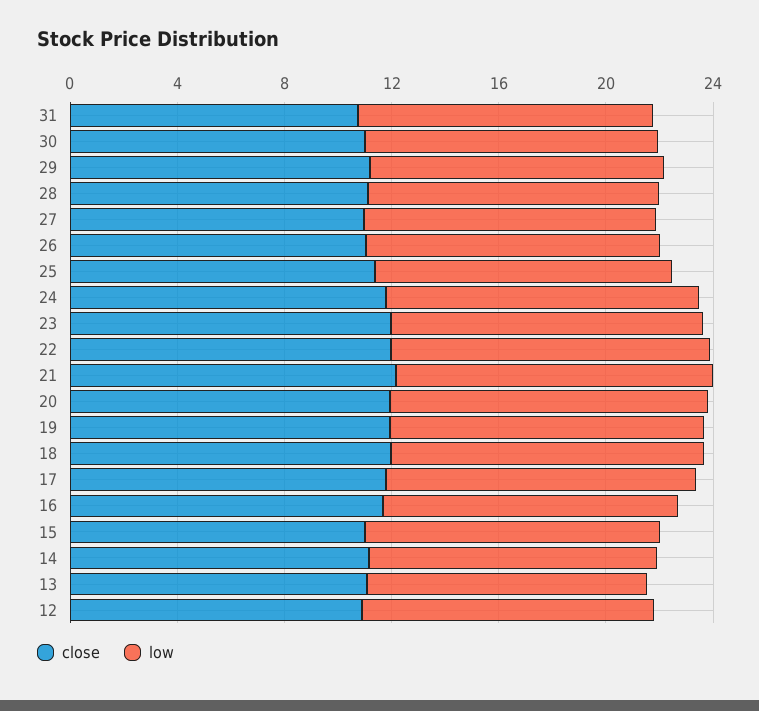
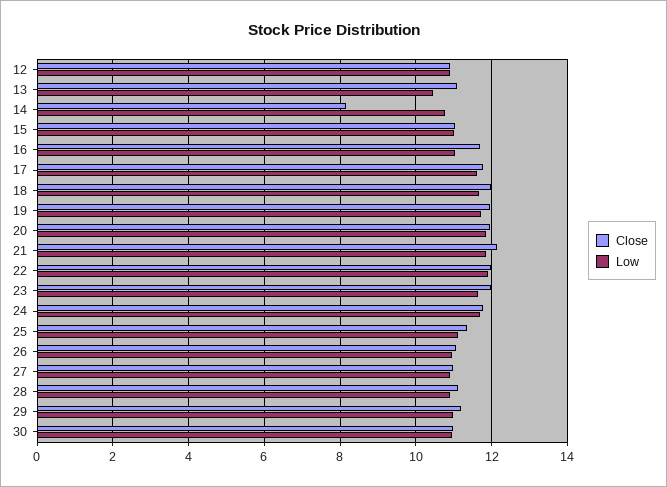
  {
    "close": {
-     "31": 11,
      "30": 11,
      "29": 11.2,
      "28": 11.2,
      "27": 11,
      "26": 11,
      "25": 11.4,
      "24": 11.8,
      "23": 12,
      "22": 12,
      "21": 12.2,
      "20": 12,
      "19": 12,
      "18": 12,
      "17": 11.8,
      "16": 11.6,
      "15": 11,
-     "14": 11,
+     "14": 8.2,
      "13": 11,
      "12": 10.8
    },
    "low": {
-     "31": 11,
      "30": 11,
      "29": 11,
      "28": 10.8,
      "27": 11,
      "26": 11,
      "25": 11.2,
      "24": 11.6,
      "23": 11.6,
      "22": 12,
      "21": 11.8,
      "20": 11.8,
      "19": 11.8,
      "18": 11.6,
      "17": 11.6,
      "16": 11,
      "15": 11,
      "14": 10.8,
      "13": 10.4,
      "12": 10.8
    }
  }

